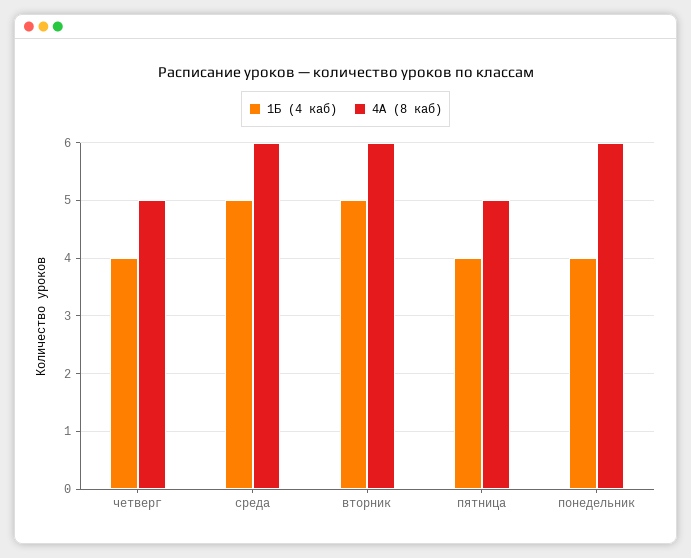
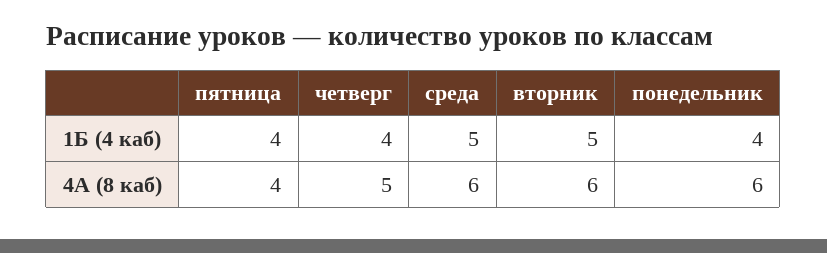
  {
    "1Б (4 каб)": {
      "четверг": 4,
      "среда": 5,
      "вторник": 5,
      "пятница": 4,
      "понедельник": 4
    },
    "4А (8 каб)": {
      "четверг": 5,
      "среда": 6,
      "вторник": 6,
-     "пятница": 5,
+     "пятница": 4,
      "понедельник": 6
    }
  }

